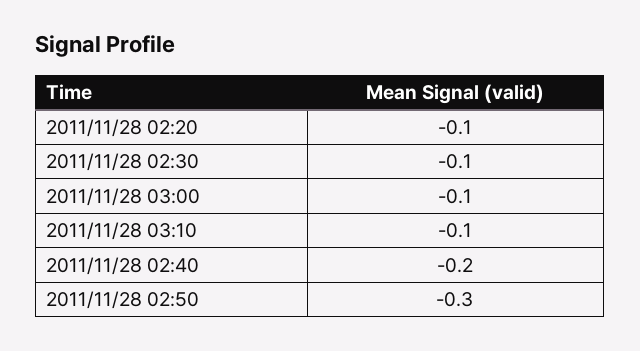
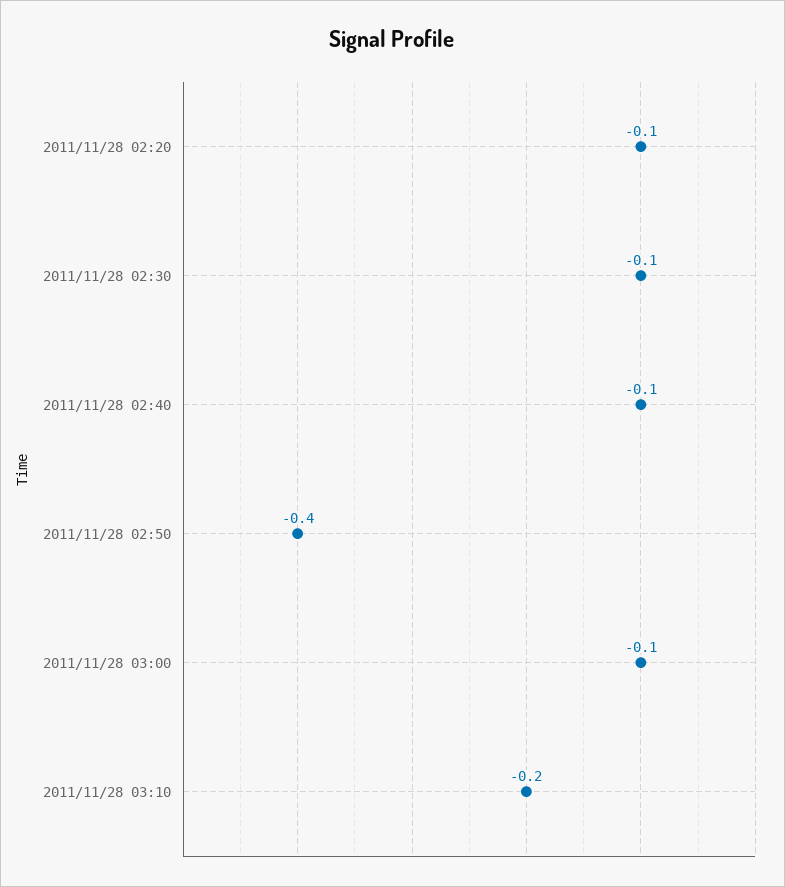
  {
    "2011/11/28 02:20": -0.1,
    "2011/11/28 02:30": -0.1,
    "2011/11/28 03:00": -0.1,
-   "2011/11/28 03:10": -0.1,
+   "2011/11/28 03:10": -0.2,
-   "2011/11/28 02:40": -0.2,
+   "2011/11/28 02:40": -0.1,
-   "2011/11/28 02:50": -0.3
+   "2011/11/28 02:50": -0.4
  }

